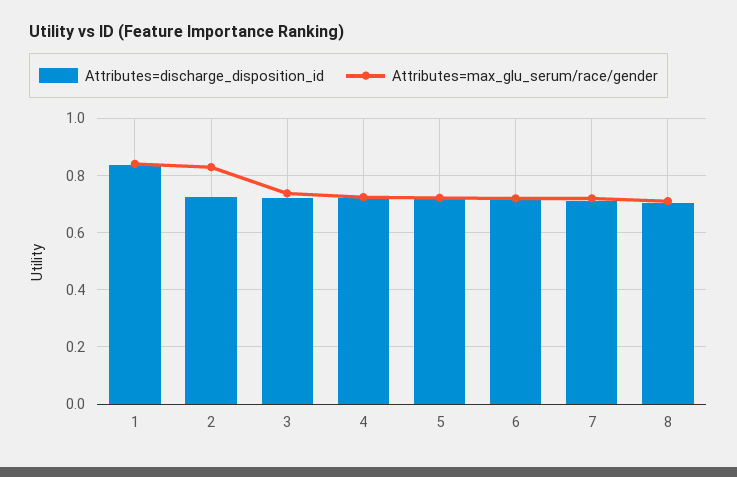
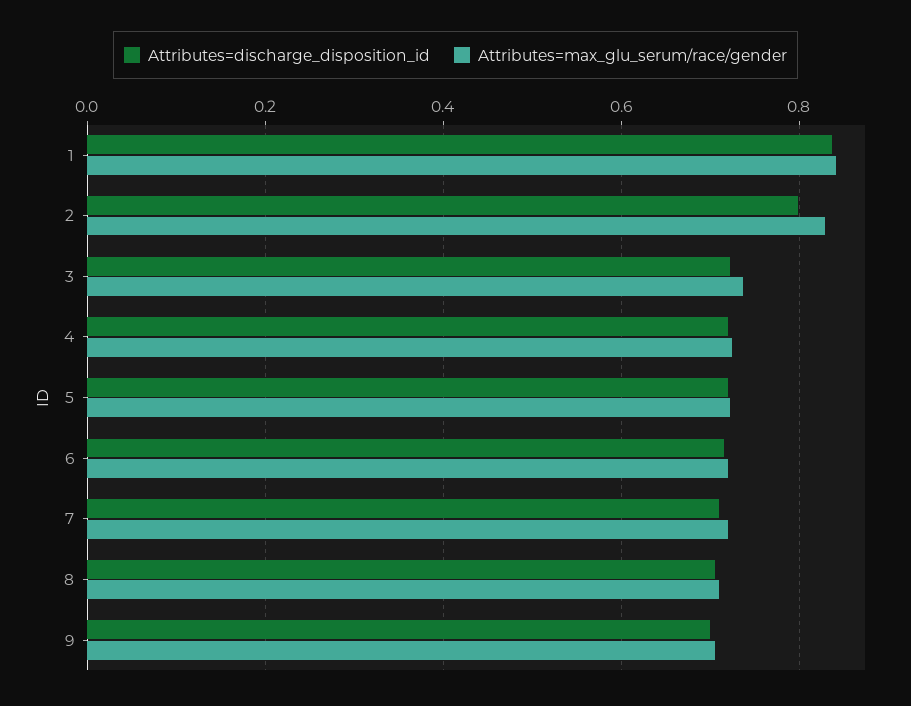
  {
    "Attributes=discharge_disposition_id": {
      "1": 0.84,
-     "2": 0.725,
+     "2": 0.8,
      "3": 0.72,
      "4": 0.72,
      "5": 0.72,
      "6": 0.72,
      "7": 0.72,
-     "8": 0.7
+     "8": 0.7,
+     "9": 0.7
    },
    "Attributes=max_glu_serum/race/gender": {
      "1": 0.84,
      "2": 0.82,
      "3": 0.74,
      "4": 0.72,
      "5": 0.72,
      "6": 0.72,
      "7": 0.72,
-     "8": 0.72
+     "8": 0.72,
+     "9": 0.7
    }
  }

